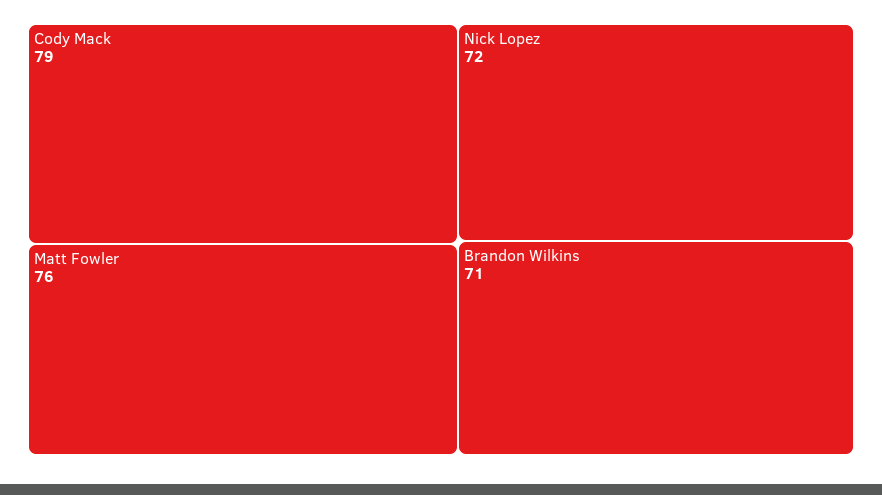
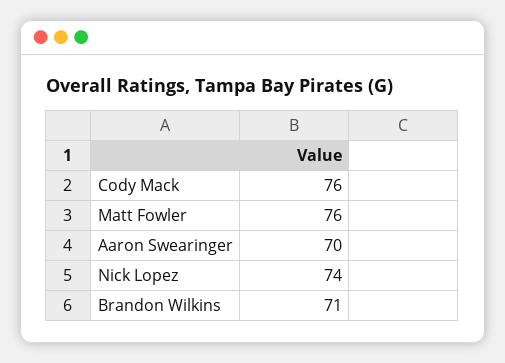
  {
-   "Cody Mack": 79,
+   "Cody Mack": 76,
    "Matt Fowler": 76,
-   "Nick Lopez": 72,
+   "Nick Lopez": 74,
-   "Brandon Wilkins": 71
+   "Brandon Wilkins": 71,
+   "Aaron Swearinger": 70
  }

